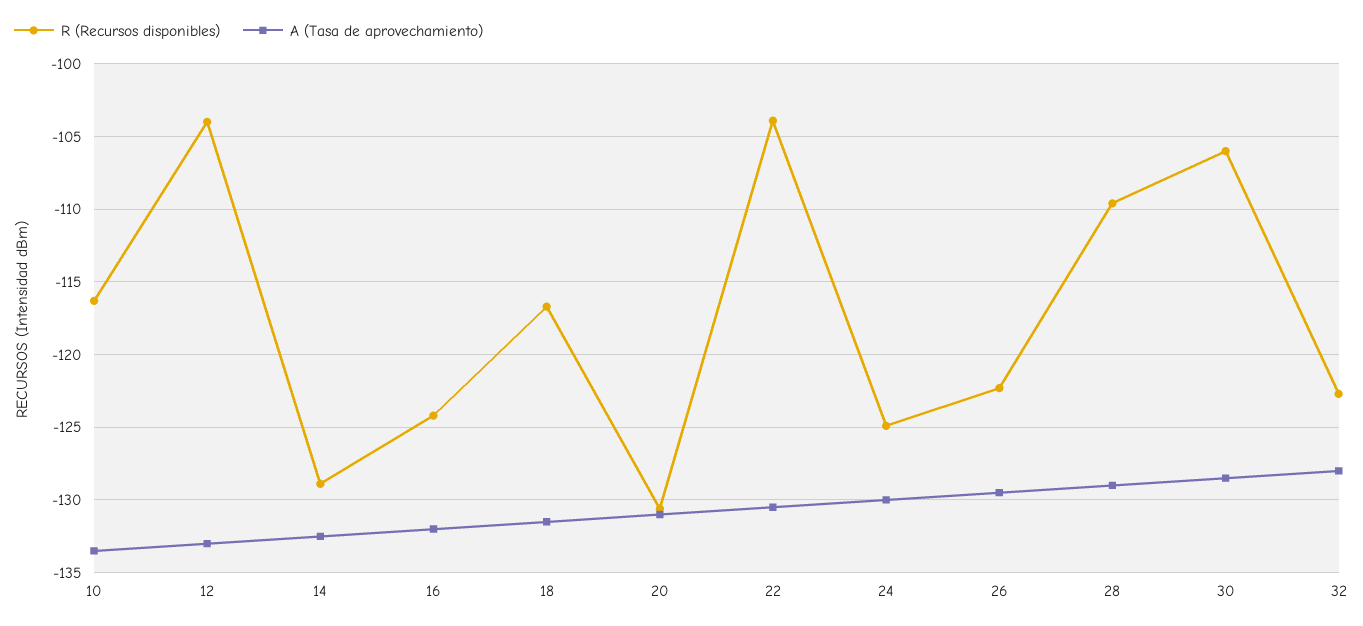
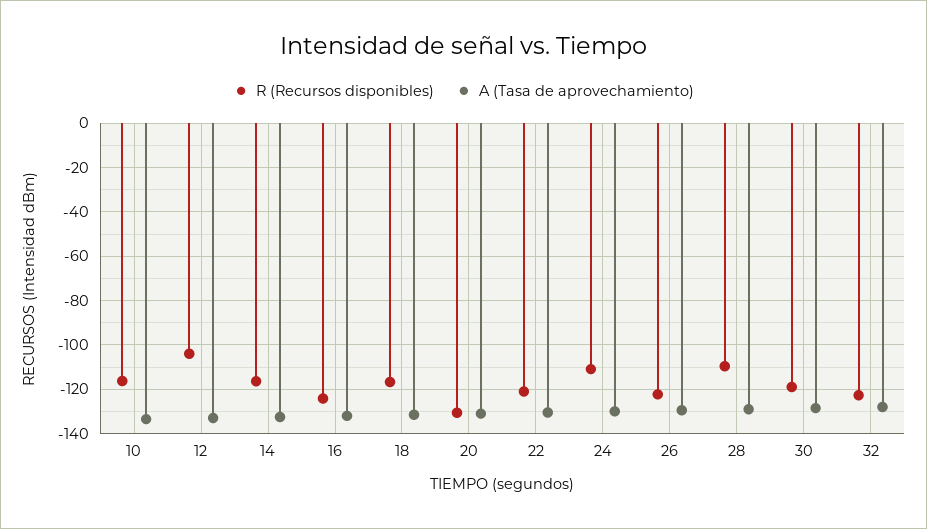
  {
    "R (Recursos disponibles)": {
      "10": -116.5,
      "12": -104,
-     "14": -129,
+     "14": -115,
      "16": -124,
      "18": -116.5,
      "20": -130.5,
-     "22": -104,
+     "22": -120,
-     "24": -125,
+     "24": -110,
      "26": -122.5,
      "28": -109.5,
-     "30": -106,
+     "30": -120,
      "32": -122.5
    },
    "A (Tasa de aprovechamiento)": {
      "10": -133.5,
      "12": -133,
      "14": -132.5,
      "16": -132,
      "18": -131.5,
      "20": -131,
      "22": -130.5,
      "24": -130,
      "26": -129.5,
      "28": -129,
      "30": -128.5,
      "32": -128
    }
  }

